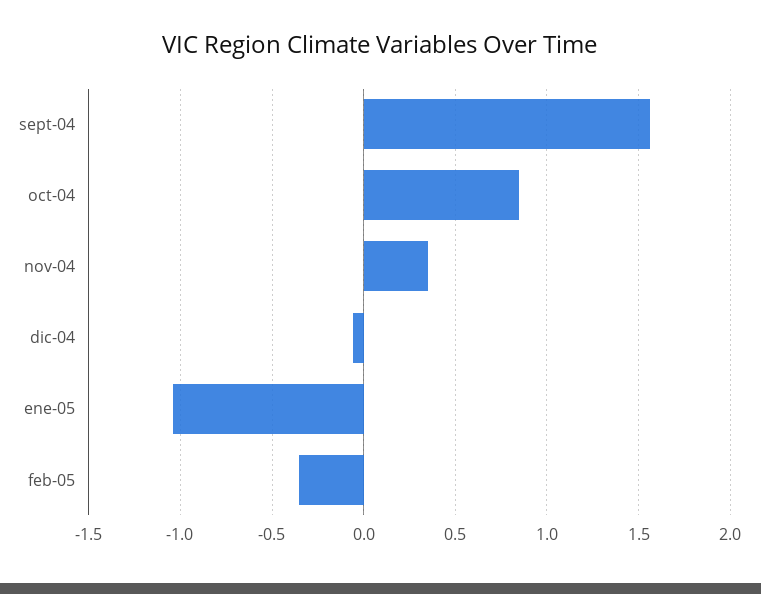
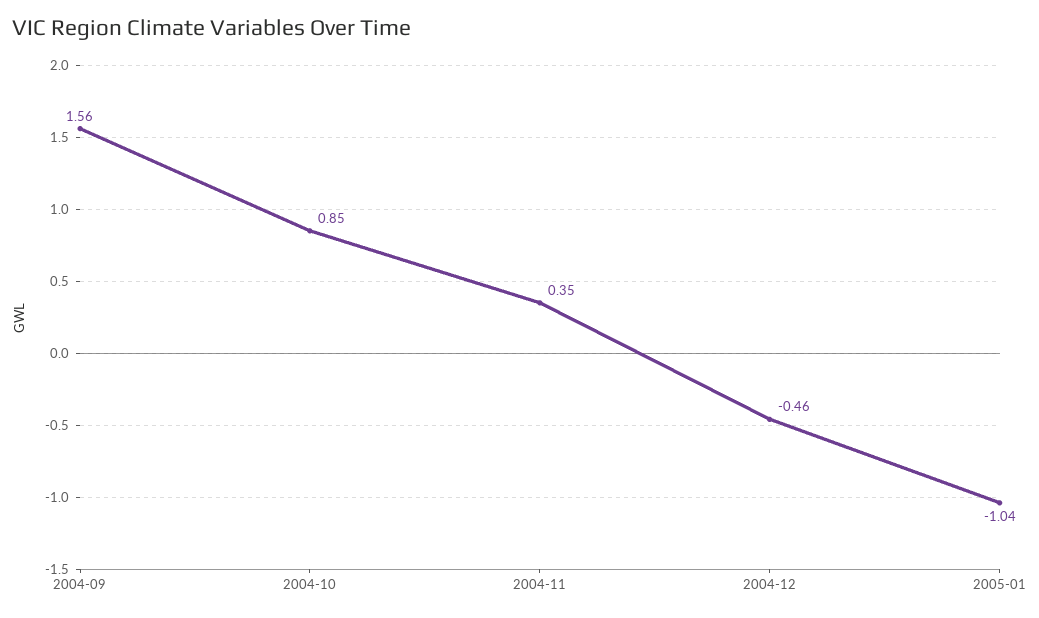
  {
    "sept-04": 1.56,
    "oct-04": 0.85,
    "nov-04": 0.35,
-   "dic-04": -0.05,
+   "dic-04": -0.46,
-   "ene-05": -1.04,
+   "ene-05": -1.04
-   "feb-05": -0.35
  }

